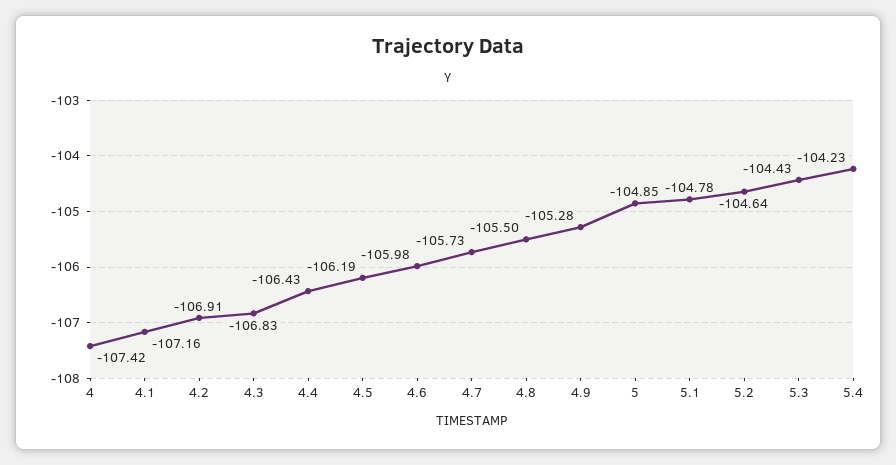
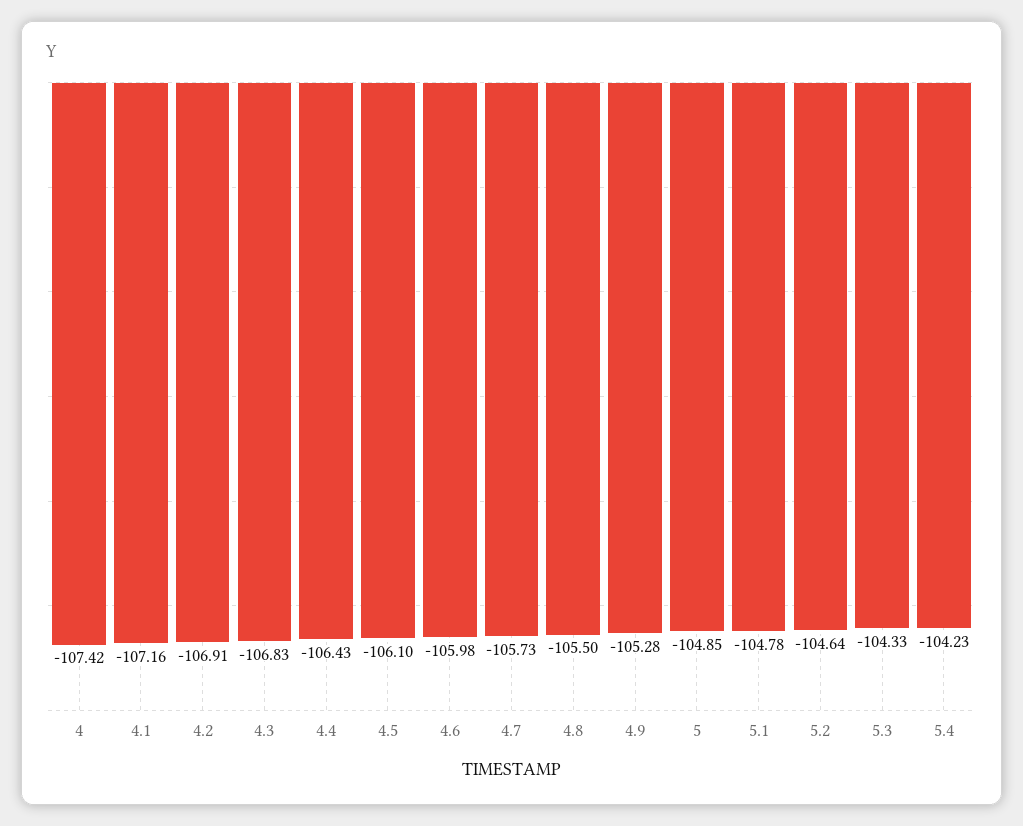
  {
    "4": -107.42,
    "4.1": -107.16,
    "4.2": -106.91,
    "4.3": -106.83,
    "4.4": -106.43,
-   "4.5": -106.19,
+   "4.5": -106.1,
    "4.6": -105.98,
    "4.7": -105.73,
    "4.8": -105.5,
    "4.9": -105.28,
    "5": -104.85,
    "5.1": -104.78,
    "5.2": -104.64,
-   "5.3": -104.43,
+   "5.3": -104.33,
    "5.4": -104.23
  }

